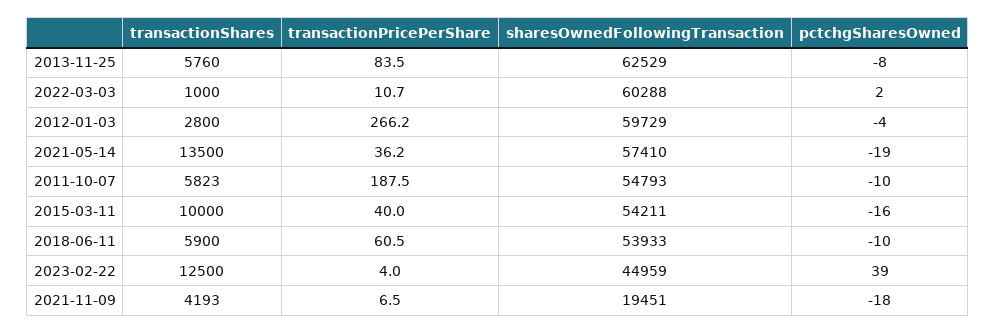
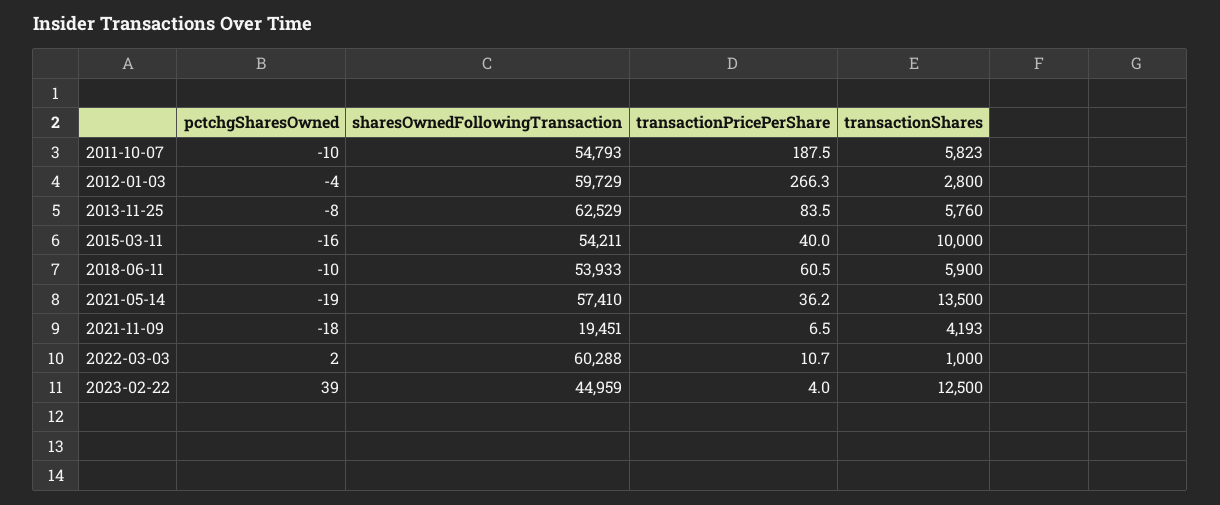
  {
    "transactionShares": {
      "2013-11-25": 5760,
      "2022-03-03": 1000,
      "2012-01-03": 2800,
      "2021-05-14": 13500,
      "2011-10-07": 5823,
      "2015-03-11": 10000,
      "2018-06-11": 5900,
      "2023-02-22": 12500,
      "2021-11-09": 4193
    },
    "transactionPricePerShare": {
      "2013-11-25": 83.5,
      "2022-03-03": 10.7,
-     "2012-01-03": 266.2,
+     "2012-01-03": 266.3,
      "2021-05-14": 36.2,
      "2011-10-07": 187.5,
      "2015-03-11": 40,
      "2018-06-11": 60.5,
      "2023-02-22": 4,
      "2021-11-09": 6.5
    },
    "sharesOwnedFollowingTransaction": {
      "2013-11-25": 62529,
      "2022-03-03": 60288,
      "2012-01-03": 59729,
      "2021-05-14": 57410,
      "2011-10-07": 54793,
      "2015-03-11": 54211,
      "2018-06-11": 53933,
      "2023-02-22": 44959,
      "2021-11-09": 19451
    },
    "pctchgSharesOwned": {
      "2013-11-25": -8,
      "2022-03-03": 2,
      "2012-01-03": -4,
      "2021-05-14": -19,
      "2011-10-07": -10,
      "2015-03-11": -16,
      "2018-06-11": -10,
      "2023-02-22": 39,
      "2021-11-09": -18
    }
  }

